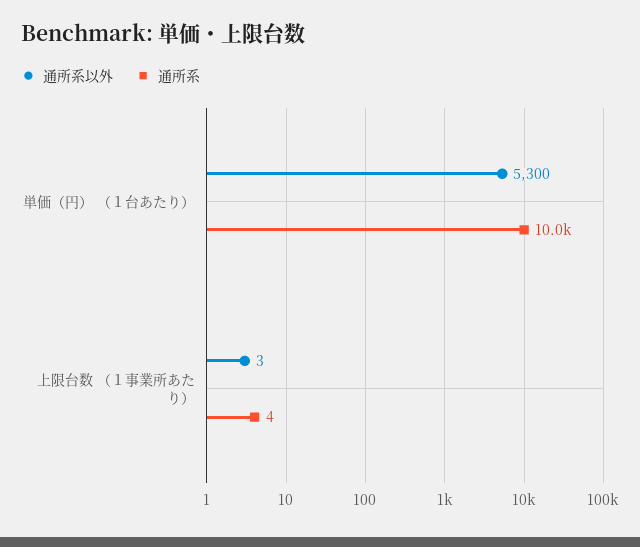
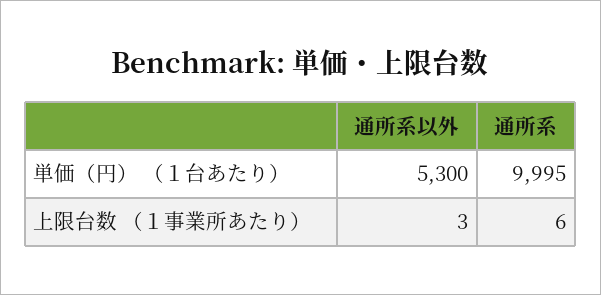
  {
    "通所系以外": {
      "単価（円） （１台あたり）": 5300,
      "上限台数 （１事業所あたり）": 3
    },
    "通所系": {
-     "単価（円） （１台あたり）": 10000,
+     "単価（円） （１台あたり）": 9995,
-     "上限台数 （１事業所あたり）": 4
+     "上限台数 （１事業所あたり）": 6
    }
  }

